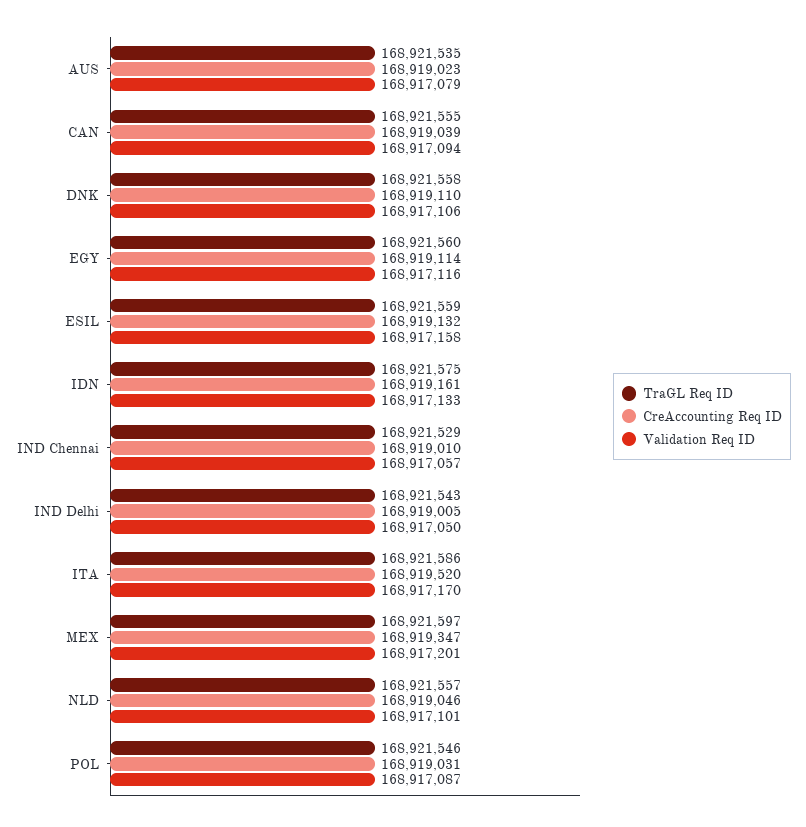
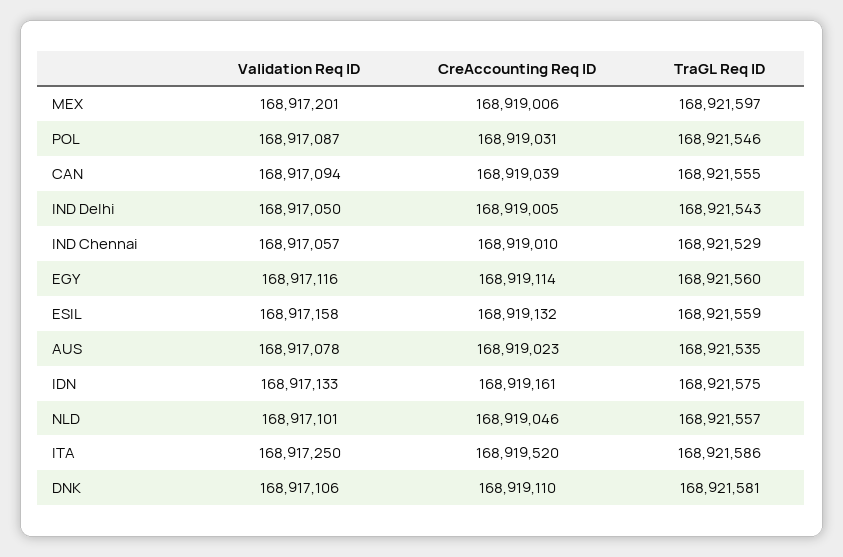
  {
    "TraGL Req ID": {
      "AUS": 168921535,
      "CAN": 168921555,
-     "DNK": 168921558,
+     "DNK": 168921581,
      "EGY": 168921560,
      "ESIL": 168921559,
      "IDN": 168921575,
      "IND Chennai": 168921529,
      "IND Delhi": 168921543,
      "ITA": 168921586,
      "MEX": 168921597,
      "NLD": 168921557,
      "POL": 168921546
    },
    "CreAccounting Req ID": {
      "AUS": 168919023,
      "CAN": 168919039,
      "DNK": 168919110,
      "EGY": 168919114,
      "ESIL": 168919132,
      "IDN": 168919161,
      "IND Chennai": 168919010,
      "IND Delhi": 168919005,
      "ITA": 168919520,
-     "MEX": 168919347,
+     "MEX": 168919006,
      "NLD": 168919046,
      "POL": 168919031
    },
    "Validation Req ID": {
-     "AUS": 168917079,
+     "AUS": 168917078,
      "CAN": 168917094,
      "DNK": 168917106,
      "EGY": 168917116,
      "ESIL": 168917158,
      "IDN": 168917133,
      "IND Chennai": 168917057,
      "IND Delhi": 168917050,
-     "ITA": 168917170,
+     "ITA": 168917250,
      "MEX": 168917201,
      "NLD": 168917101,
      "POL": 168917087
    }
  }

